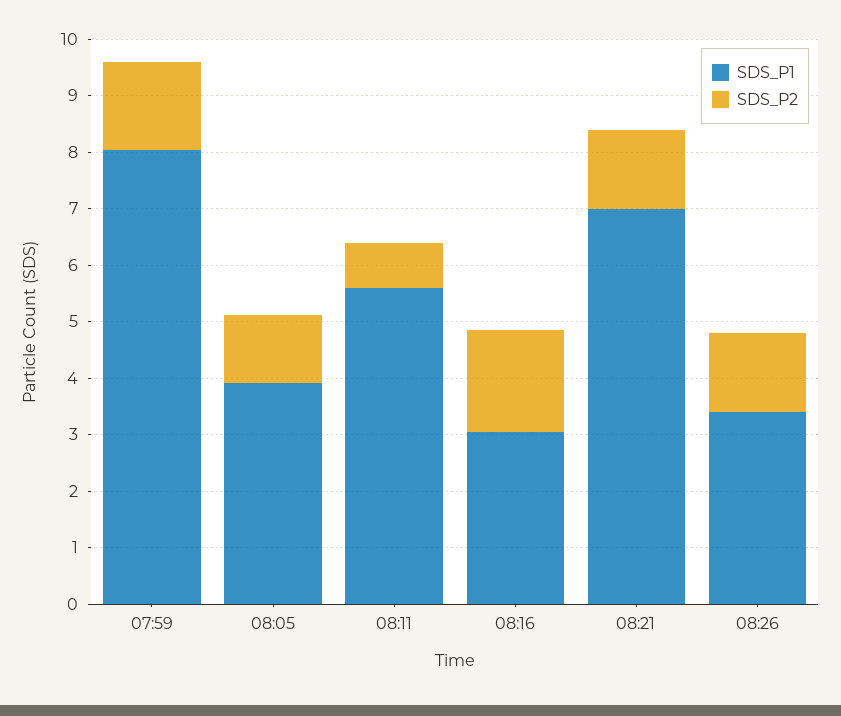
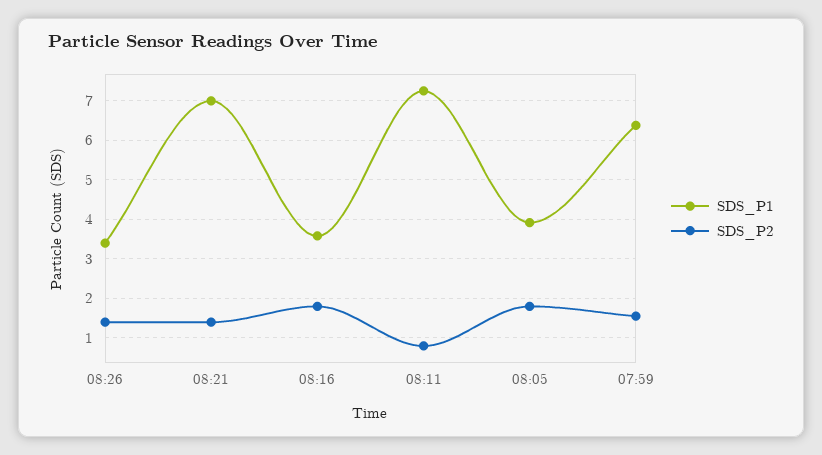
  {
    "SDS_P1": {
-     "07:59": 8,
+     "07:59": 6.4,
      "08:05": 4,
-     "08:11": 5.6,
+     "08:11": 7.2,
-     "08:16": 3,
+     "08:16": 3.6,
      "08:21": 7,
      "08:26": 3.4
    },
    "SDS_P2": {
      "07:59": 1.6,
-     "08:05": 1.2,
+     "08:05": 1.8,
      "08:11": 0.8,
      "08:16": 1.8,
      "08:21": 1.4,
      "08:26": 1.4
    }
  }

